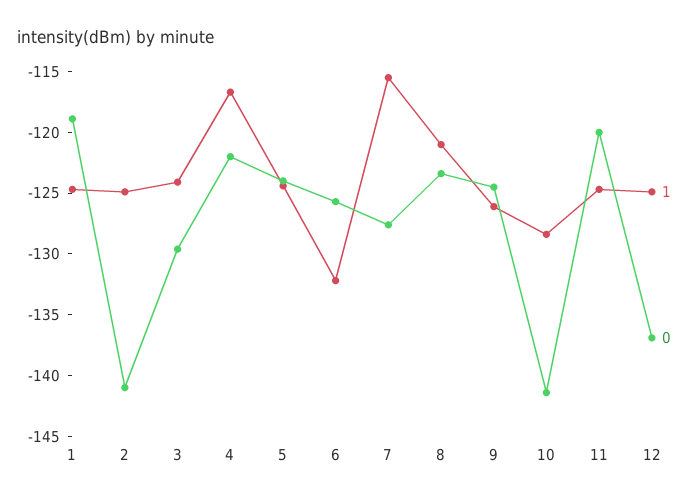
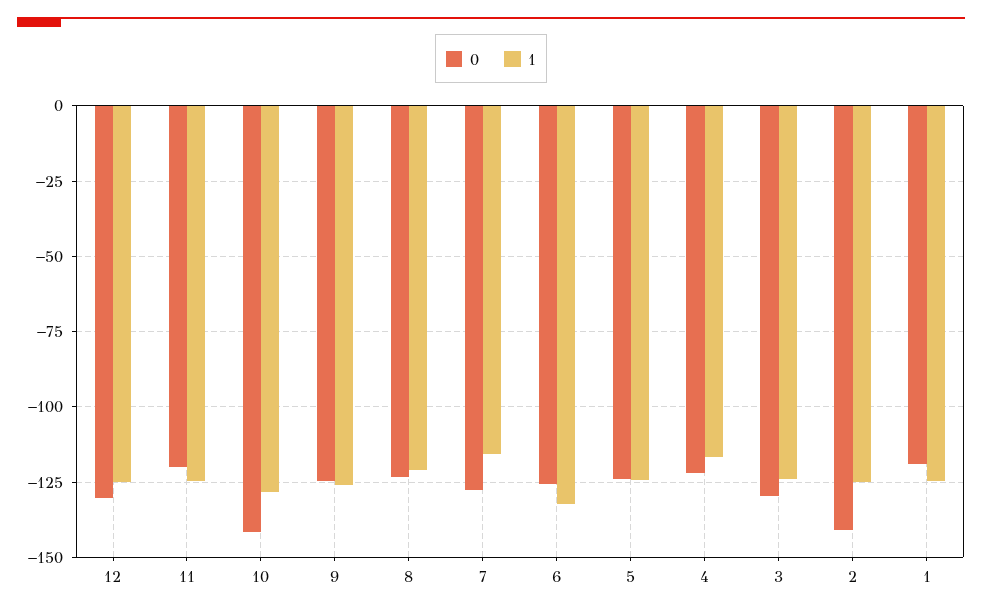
  {
    "1": {
      "1": -125,
      "2": -125,
      "3": -124,
      "4": -117,
      "5": -124,
      "6": -132,
      "7": -116,
      "8": -121,
      "9": -126,
      "10": -128,
      "11": -125,
      "12": -125
    },
    "0": {
      "1": -119,
      "2": -141,
      "3": -130,
      "4": -122,
      "5": -124,
      "6": -126,
      "7": -128,
      "8": -123,
      "9": -125,
      "10": -141,
      "11": -120,
-     "12": -137
+     "12": -130
    }
  }

